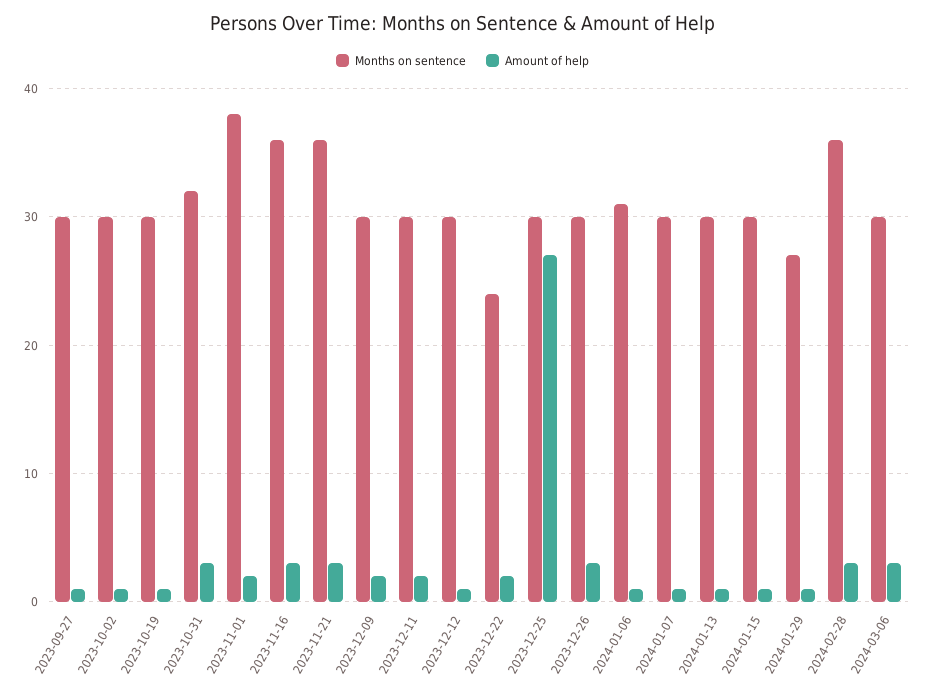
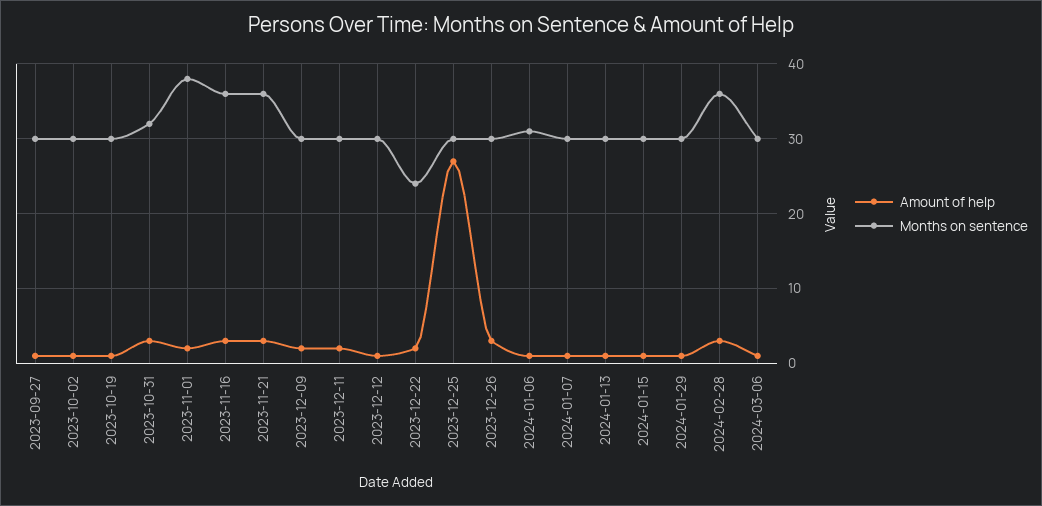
  {
    "Months on sentence": {
      "2023-09-27": 30,
      "2023-10-02": 30,
      "2023-10-19": 30,
      "2023-10-31": 32,
      "2023-11-01": 38,
      "2023-11-16": 36,
      "2023-11-21": 36,
      "2023-12-09": 30,
      "2023-12-11": 30,
      "2023-12-12": 30,
      "2023-12-22": 24,
      "2023-12-25": 30,
      "2023-12-26": 30,
      "2024-01-06": 31,
      "2024-01-07": 30,
      "2024-01-13": 30,
      "2024-01-15": 30,
-     "2024-01-29": 27,
+     "2024-01-29": 30,
      "2024-02-28": 36,
      "2024-03-06": 30
    },
    "Amount of help": {
      "2023-09-27": 1,
      "2023-10-02": 1,
      "2023-10-19": 1,
      "2023-10-31": 3,
      "2023-11-01": 2,
      "2023-11-16": 3,
      "2023-11-21": 3,
      "2023-12-09": 2,
      "2023-12-11": 2,
      "2023-12-12": 1,
      "2023-12-22": 2,
      "2023-12-25": 27,
      "2023-12-26": 3,
      "2024-01-06": 1,
      "2024-01-07": 1,
      "2024-01-13": 1,
      "2024-01-15": 1,
      "2024-01-29": 1,
      "2024-02-28": 3,
-     "2024-03-06": 3
+     "2024-03-06": 1
    }
  }

